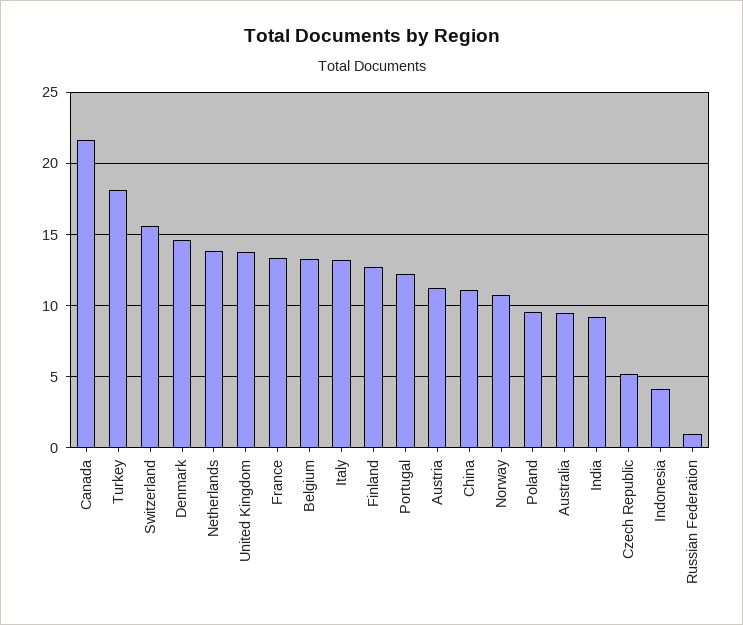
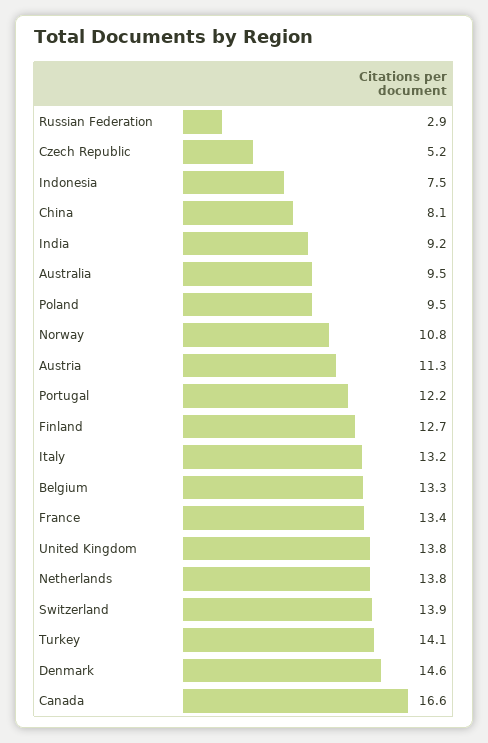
  {
-   "Canada": 21.5,
+   "Canada": 16.6,
-   "Turkey": 18,
+   "Turkey": 14.1,
-   "Switzerland": 15.5,
+   "Switzerland": 13.9,
    "Denmark": 14.6,
    "Netherlands": 13.8,
    "United Kingdom": 13.8,
    "France": 13.4,
    "Belgium": 13.3,
    "Italy": 13.2,
    "Finland": 12.7,
    "Portugal": 12.2,
    "Austria": 11.3,
-   "China": 11,
+   "China": 8.1,
    "Norway": 10.8,
    "Poland": 9.5,
    "Australia": 9.5,
    "India": 9.2,
    "Czech Republic": 5.2,
-   "Indonesia": 4,
+   "Indonesia": 7.5,
-   "Russian Federation": 1
+   "Russian Federation": 2.9
  }

